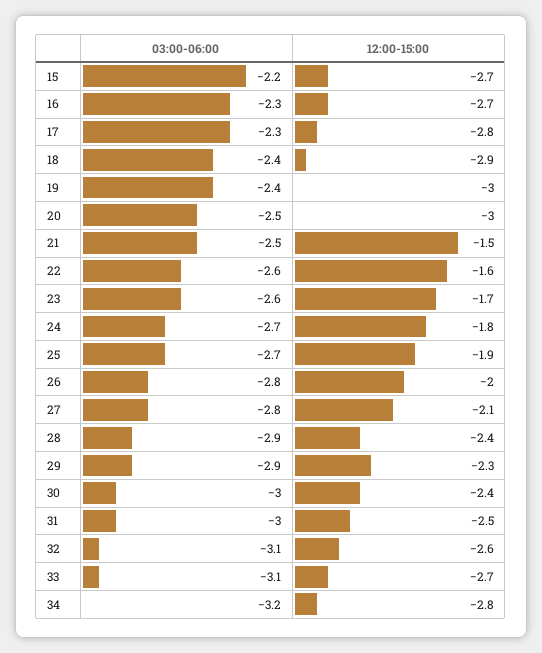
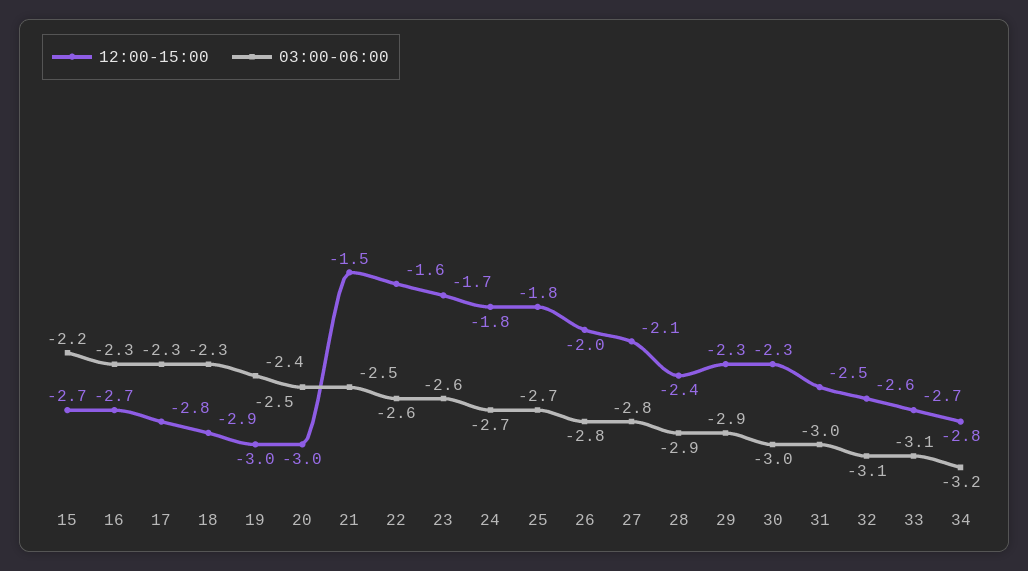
  {
    "03:00-06:00": {
      "15": -2.2,
      "16": -2.3,
      "17": -2.3,
-     "18": -2.4,
+     "18": -2.3,
      "19": -2.4,
      "20": -2.5,
      "21": -2.5,
      "22": -2.6,
      "23": -2.6,
      "24": -2.7,
      "25": -2.7,
      "26": -2.8,
      "27": -2.8,
      "28": -2.9,
      "29": -2.9,
      "30": -3,
      "31": -3,
      "32": -3.1,
      "33": -3.1,
      "34": -3.2
    },
    "12:00-15:00": {
      "15": -2.7,
      "16": -2.7,
      "17": -2.8,
      "18": -2.9,
      "19": -3,
      "20": -3,
      "21": -1.5,
      "22": -1.6,
      "23": -1.7,
      "24": -1.8,
-     "25": -1.9,
+     "25": -1.8,
      "26": -2,
      "27": -2.1,
      "28": -2.4,
      "29": -2.3,
-     "30": -2.4,
+     "30": -2.3,
      "31": -2.5,
      "32": -2.6,
      "33": -2.7,
      "34": -2.8
    }
  }

